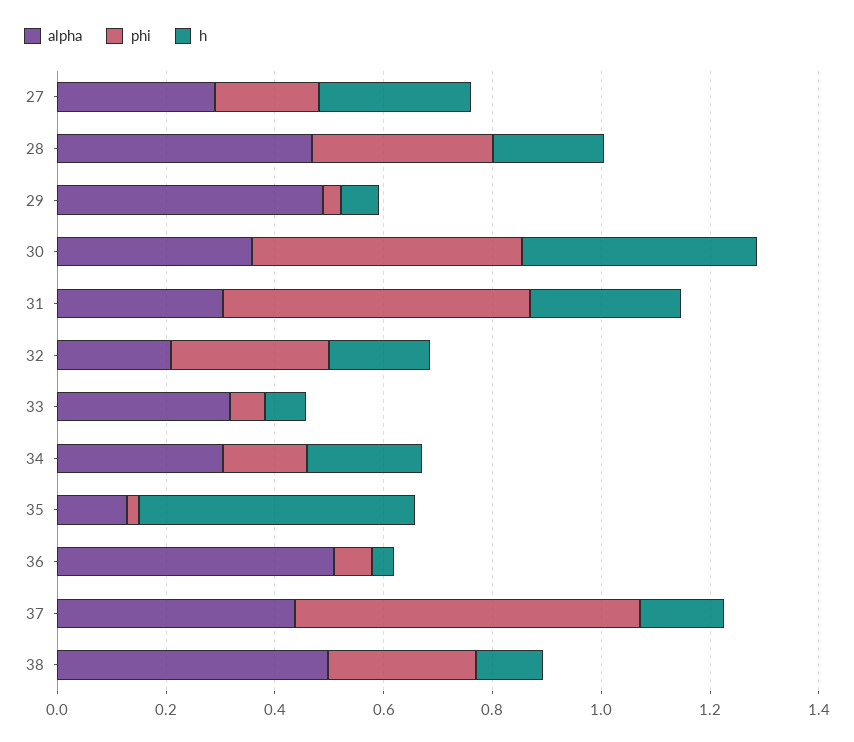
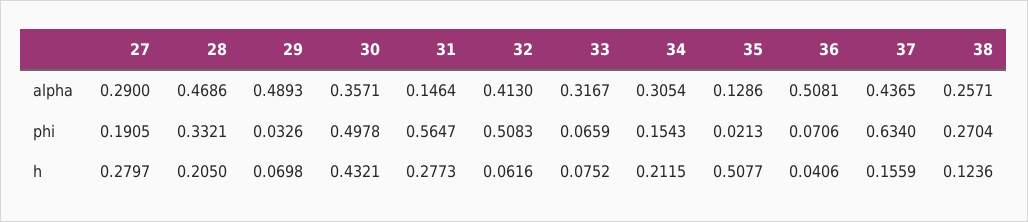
  {
    "alpha": {
      "27": 0.29,
      "28": 0.4686,
      "29": 0.4893,
      "30": 0.3571,
-     "31": 0.3,
+     "31": 0.1464,
-     "32": 0.2,
+     "32": 0.413,
      "33": 0.3167,
      "34": 0.3054,
      "35": 0.1286,
      "36": 0.5081,
      "37": 0.4365,
-     "38": 0.5
+     "38": 0.2571
    },
    "phi": {
      "27": 0.1905,
      "28": 0.3321,
      "29": 0.0326,
      "30": 0.4978,
      "31": 0.5647,
-     "32": 0.3,
+     "32": 0.5083,
      "33": 0.0659,
      "34": 0.1543,
      "35": 0.0213,
      "36": 0.0706,
      "37": 0.634,
      "38": 0.2704
    },
    "h": {
      "27": 0.2797,
      "28": 0.205,
      "29": 0.0698,
      "30": 0.4321,
      "31": 0.2773,
-     "32": 0.2,
+     "32": 0.0616,
      "33": 0.0752,
      "34": 0.2115,
      "35": 0.5077,
      "36": 0.0406,
      "37": 0.1559,
      "38": 0.1236
    }
  }

